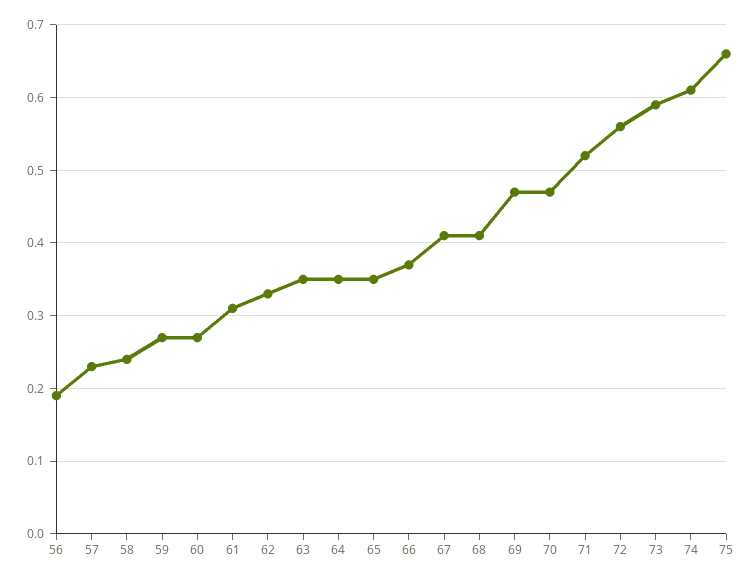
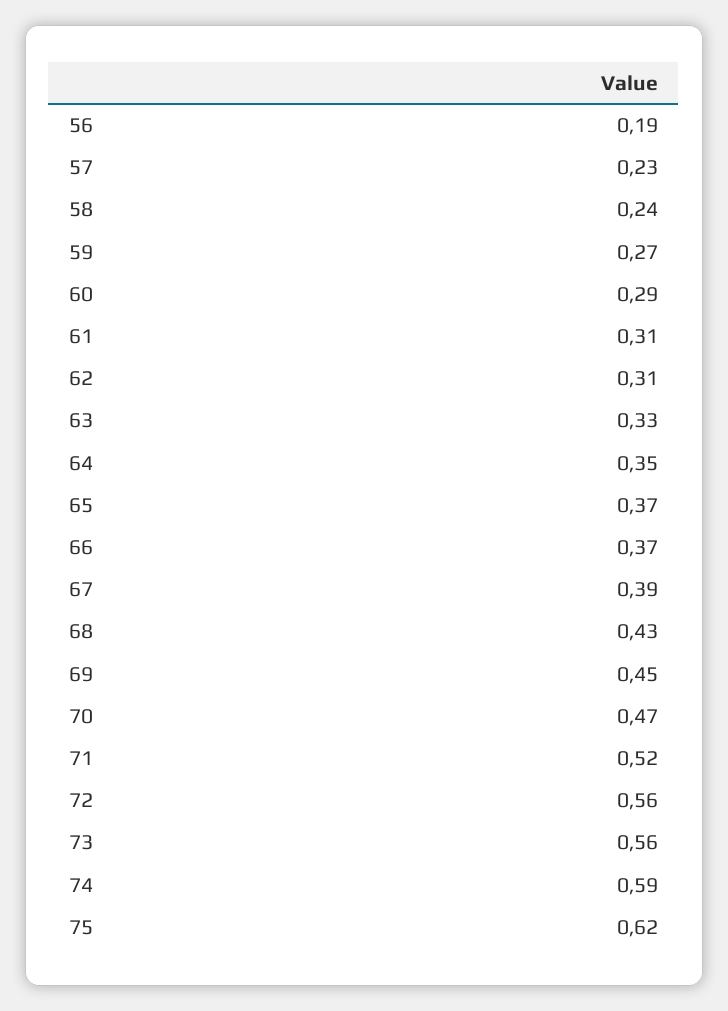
  {
    "56": 0.19,
    "57": 0.23,
    "58": 0.24,
    "59": 0.27,
-   "60": 0.27,
+   "60": 0.29,
    "61": 0.31,
-   "62": 0.33,
+   "62": 0.31,
-   "63": 0.35,
+   "63": 0.33,
    "64": 0.35,
-   "65": 0.35,
+   "65": 0.37,
    "66": 0.37,
-   "67": 0.41,
+   "67": 0.39,
-   "68": 0.41,
+   "68": 0.43,
-   "69": 0.47,
+   "69": 0.45,
    "70": 0.47,
    "71": 0.52,
    "72": 0.56,
-   "73": 0.59,
+   "73": 0.56,
-   "74": 0.61,
+   "74": 0.59,
-   "75": 0.66
+   "75": 0.62
  }

